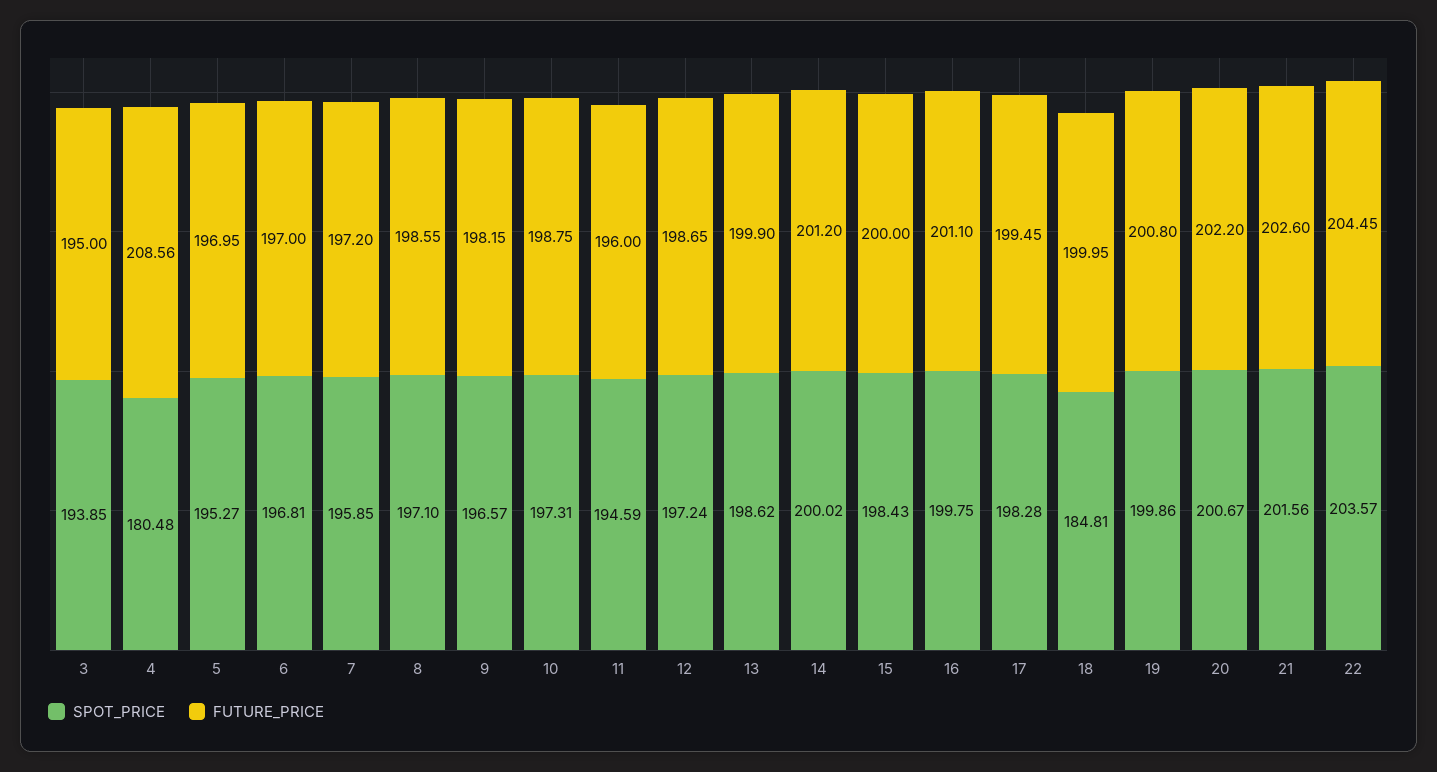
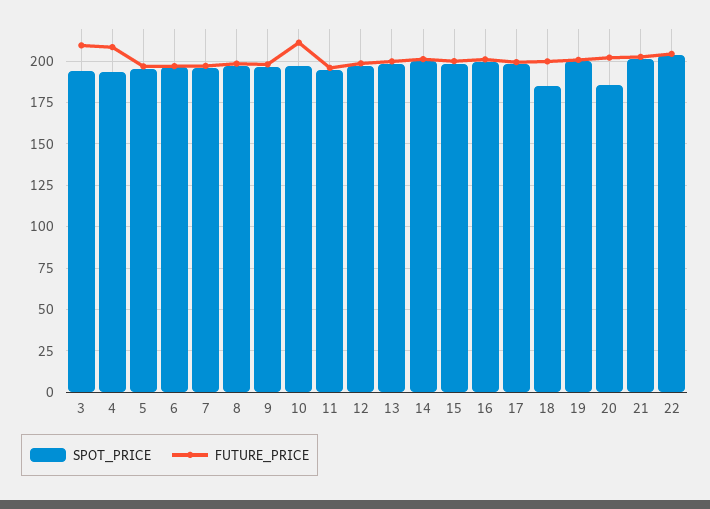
  {
    "SPOT_PRICE": {
      "3": 193.85,
-     "4": 180.48,
+     "4": 195,
      "5": 195.27,
      "6": 196.81,
      "7": 195.85,
      "8": 197.1,
      "9": 196.57,
      "10": 197.31,
      "11": 194.59,
      "12": 197.24,
      "13": 198.62,
      "14": 200.02,
      "15": 198.43,
      "16": 199.75,
      "17": 198.28,
      "18": 184.81,
      "19": 199.86,
-     "20": 200.67,
+     "20": 185,
      "21": 201.56,
      "22": 203.57
    },
    "FUTURE_PRICE": {
-     "3": 195,
+     "3": 210,
      "4": 208.56,
      "5": 196.95,
      "6": 197,
      "7": 197.2,
      "8": 198.55,
      "9": 198.15,
-     "10": 198.75,
+     "10": 210,
      "11": 196,
      "12": 198.65,
      "13": 199.9,
      "14": 201.2,
      "15": 200,
      "16": 201.1,
      "17": 199.45,
      "18": 199.95,
      "19": 200.8,
      "20": 202.2,
      "21": 202.6,
      "22": 204.45
    }
  }

